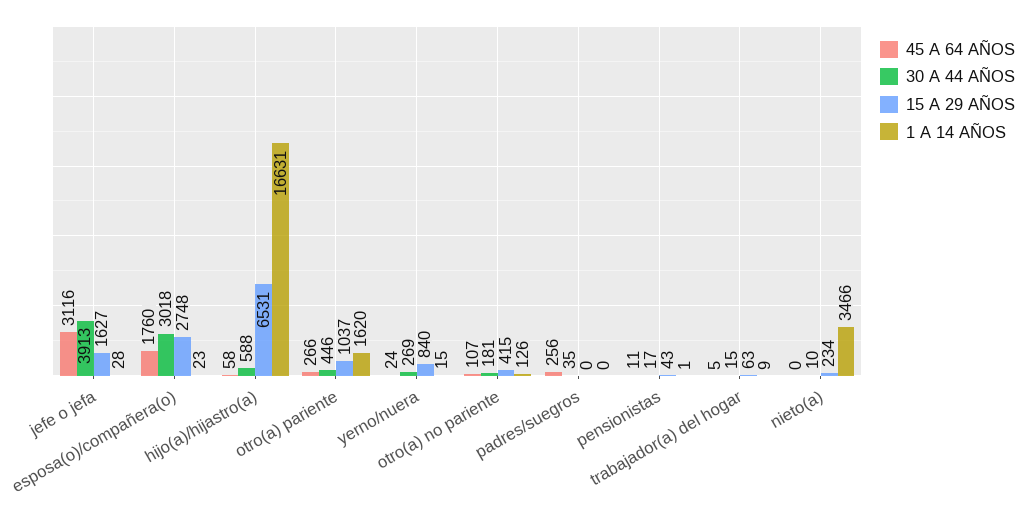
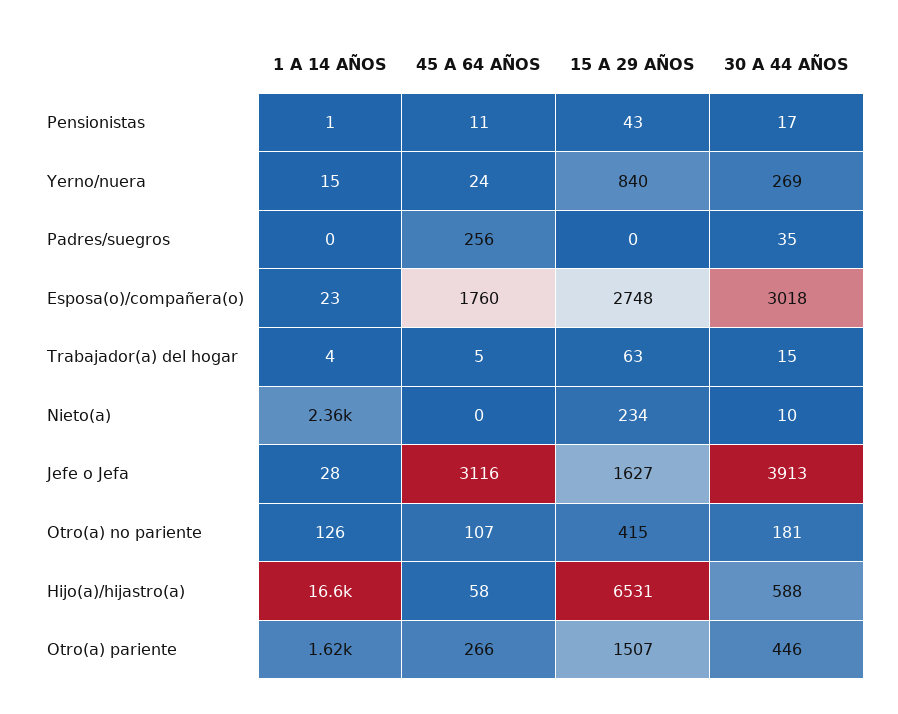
  {
    "45 A 64 AÑOS": {
      "jefe o jefa": 3116,
      "esposa(o)/compañera(o)": 1760,
      "hijo(a)/hijastro(a)": 58,
      "otro(a) pariente": 266,
      "yerno/nuera": 24,
      "otro(a) no pariente": 107,
      "padres/suegros": 256,
      "pensionistas": 11,
      "trabajador(a) del hogar": 5,
      "nieto(a)": 0
    },
    "30 A 44 AÑOS": {
      "jefe o jefa": 3913,
      "esposa(o)/compañera(o)": 3018,
      "hijo(a)/hijastro(a)": 588,
      "otro(a) pariente": 446,
      "yerno/nuera": 269,
      "otro(a) no pariente": 181,
      "padres/suegros": 35,
      "pensionistas": 17,
      "trabajador(a) del hogar": 15,
      "nieto(a)": 10
    },
    "15 A 29 AÑOS": {
      "jefe o jefa": 1627,
      "esposa(o)/compañera(o)": 2748,
      "hijo(a)/hijastro(a)": 6531,
-     "otro(a) pariente": 1037,
+     "otro(a) pariente": 1507,
      "yerno/nuera": 840,
      "otro(a) no pariente": 415,
      "padres/suegros": 0,
      "pensionistas": 43,
      "trabajador(a) del hogar": 63,
      "nieto(a)": 234
    },
    "1 A 14 AÑOS": {
      "jefe o jefa": 28,
      "esposa(o)/compañera(o)": 23,
      "hijo(a)/hijastro(a)": 16631,
      "otro(a) pariente": 1620,
      "yerno/nuera": 15,
      "otro(a) no pariente": 126,
      "padres/suegros": 0,
      "pensionistas": 1,
-     "trabajador(a) del hogar": 9,
+     "trabajador(a) del hogar": 4,
-     "nieto(a)": 3466
+     "nieto(a)": 2360
    }
  }

